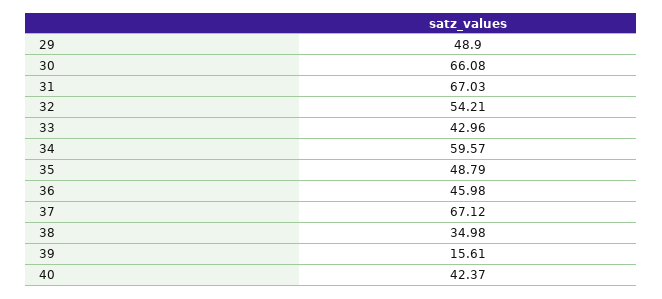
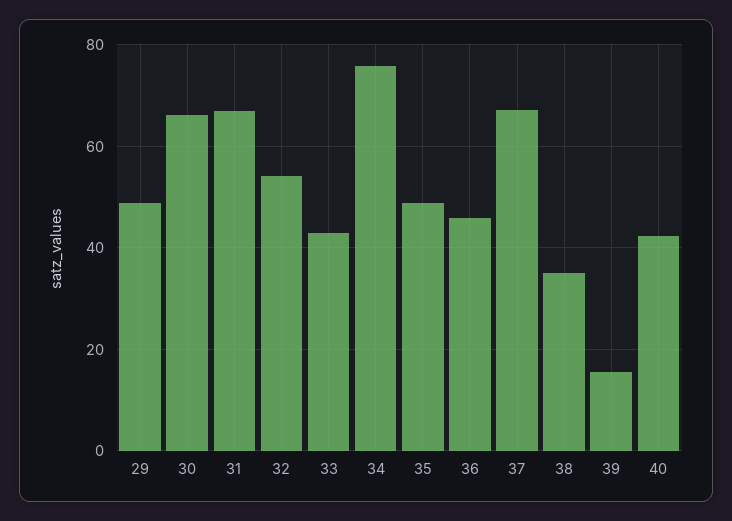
  {
    "29": 48.9,
    "30": 66.08,
    "31": 67.03,
    "32": 54.21,
    "33": 42.96,
-   "34": 59.57,
+   "34": 76,
    "35": 48.79,
    "36": 45.98,
    "37": 67.12,
    "38": 34.98,
    "39": 15.61,
    "40": 42.37
  }

